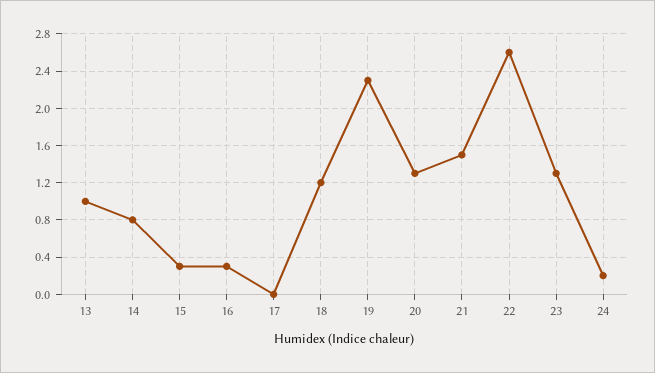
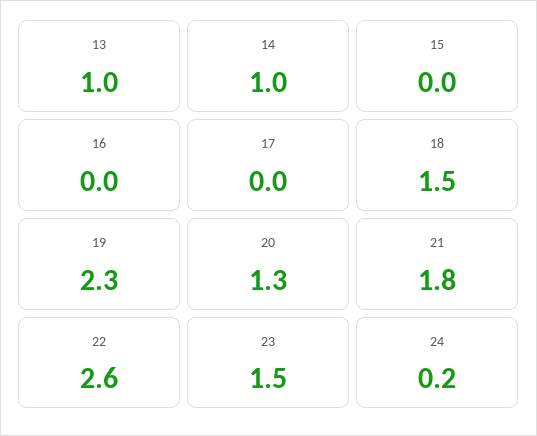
  {
    "13": 1,
-   "14": 0.8,
+   "14": 1,
-   "15": 0.3,
+   "15": 0,
-   "16": 0.3,
+   "16": 0,
    "17": 0,
-   "18": 1.2,
+   "18": 1.5,
    "19": 2.3,
    "20": 1.3,
-   "21": 1.5,
+   "21": 1.8,
    "22": 2.6,
-   "23": 1.3,
+   "23": 1.5,
    "24": 0.2
  }

